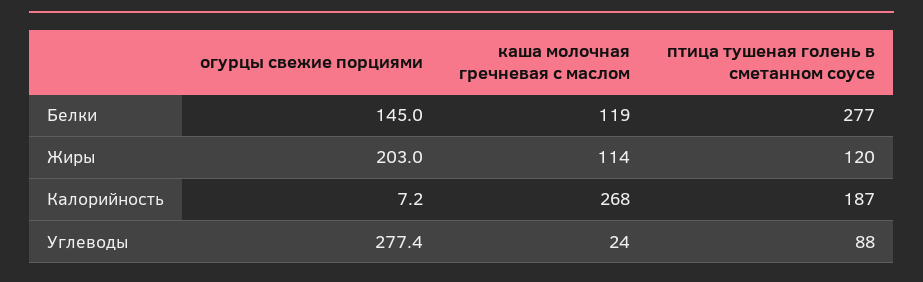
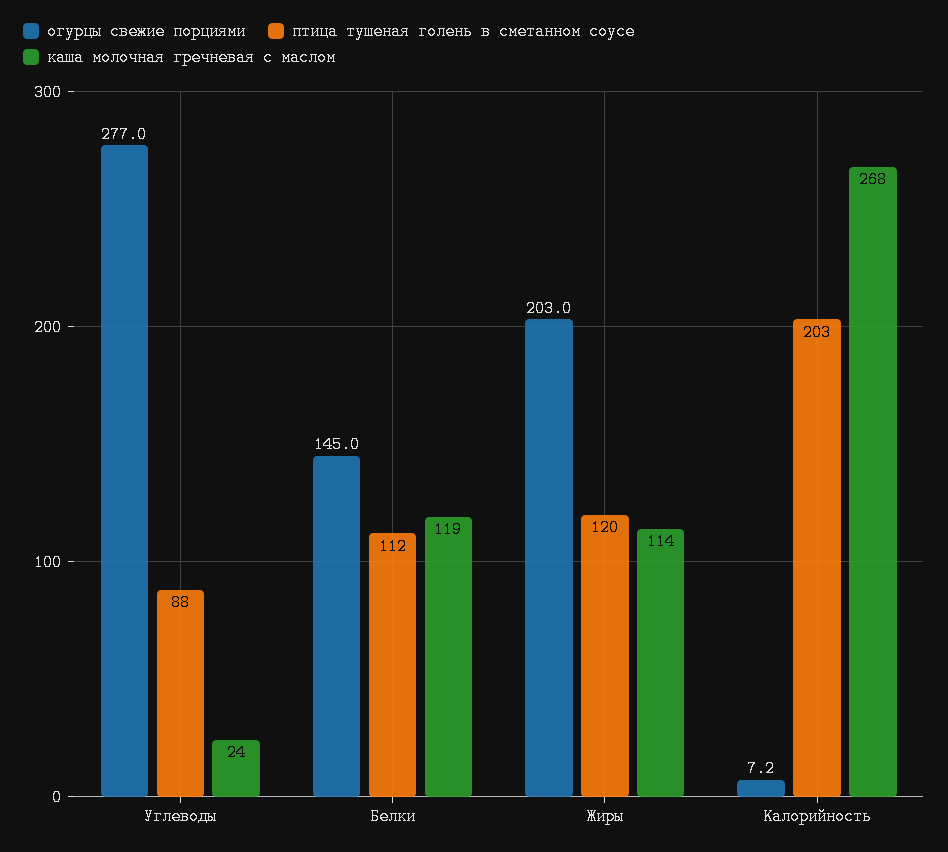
  {
    "огурцы свежие порциями": {
      "Белки": 145,
      "Жиры": 203,
      "Калорийность": 7.2,
-     "Углеводы": 277.4
+     "Углеводы": 277
    },
    "каша молочная гречневая с маслом": {
      "Белки": 119,
      "Жиры": 114,
      "Калорийность": 268,
      "Углеводы": 24
    },
    "птица тушеная голень в сметанном соусе": {
-     "Белки": 277,
+     "Белки": 112,
      "Жиры": 120,
-     "Калорийность": 187,
+     "Калорийность": 203,
      "Углеводы": 88
    }
  }

